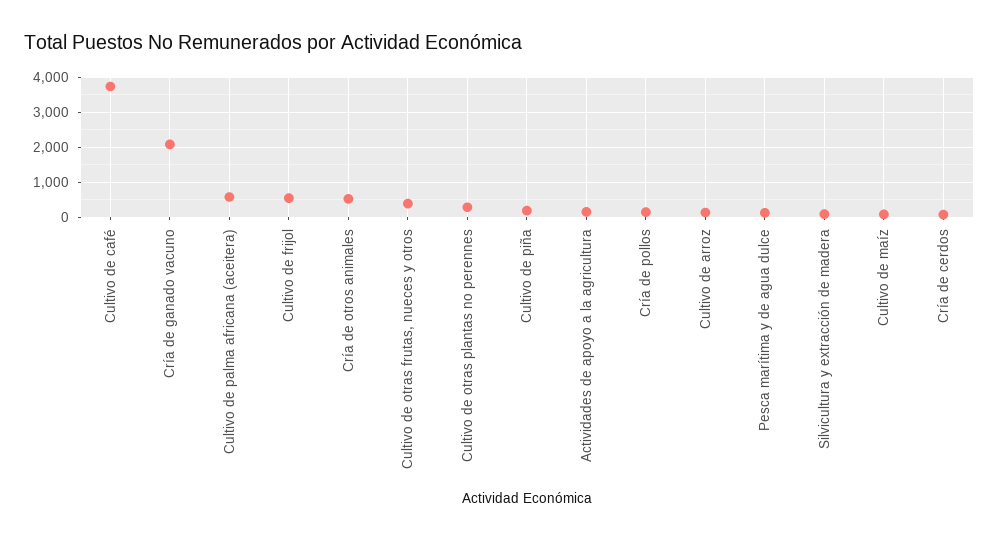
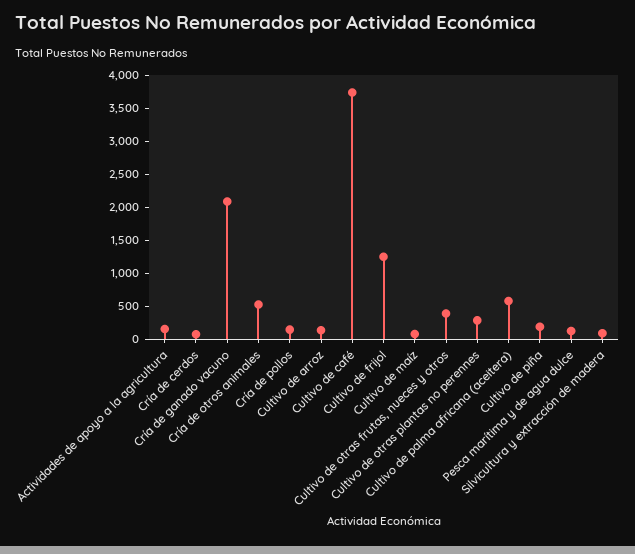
  {
    "Cultivo de café": 3800,
    "Cría de ganado vacuno": 2000,
    "Cultivo de palma africana (aceitera)": 600,
-   "Cultivo de frijol": 600,
+   "Cultivo de frijol": 1250,
    "Cría de otros animales": 600,
    "Cultivo de otras frutas, nueces y otros": 400,
    "Cultivo de otras plantas no perennes": 200,
    "Cultivo de piña": 200,
    "Actividades de apoyo a la agricultura": 200,
    "Cría de pollos": 200,
    "Cultivo de arroz": 200,
    "Pesca marítima y de agua dulce": 200,
    "Silvicultura y extracción de madera": 0,
    "Cultivo de maíz": 0,
    "Cría de cerdos": 0
  }

